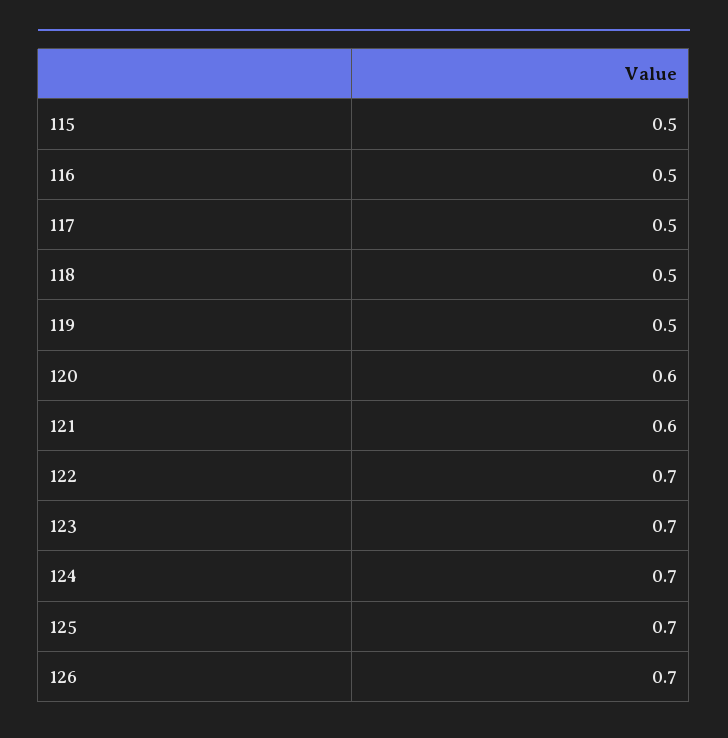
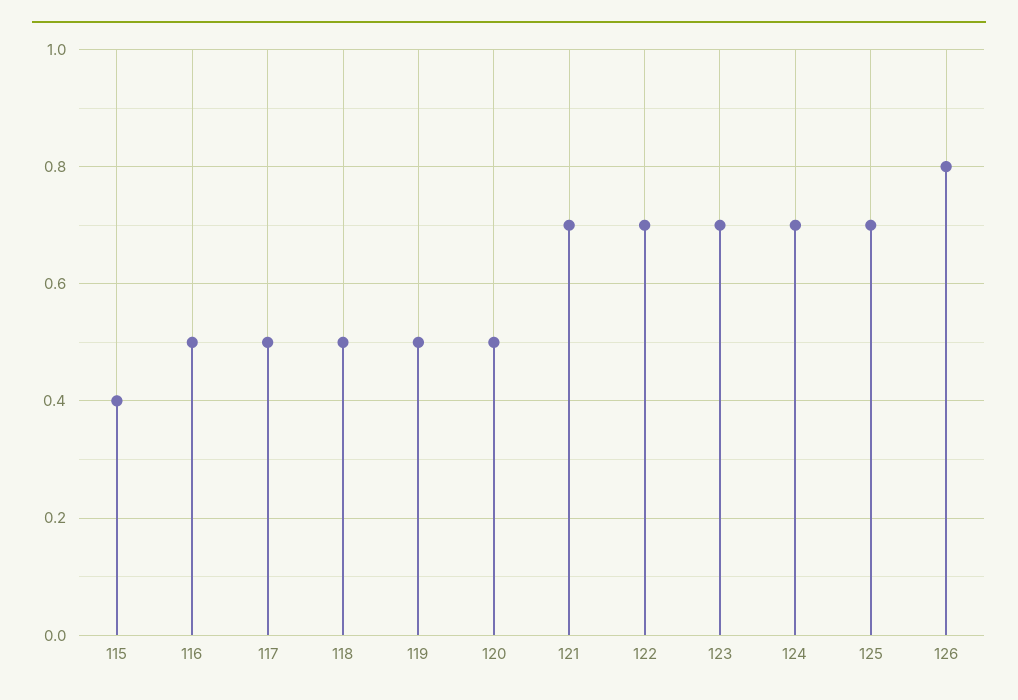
  {
-   "115": 0.5,
+   "115": 0.4,
    "116": 0.5,
    "117": 0.5,
    "118": 0.5,
    "119": 0.5,
-   "120": 0.6,
+   "120": 0.5,
-   "121": 0.6,
+   "121": 0.7,
    "122": 0.7,
    "123": 0.7,
    "124": 0.7,
    "125": 0.7,
-   "126": 0.7
+   "126": 0.8
  }

